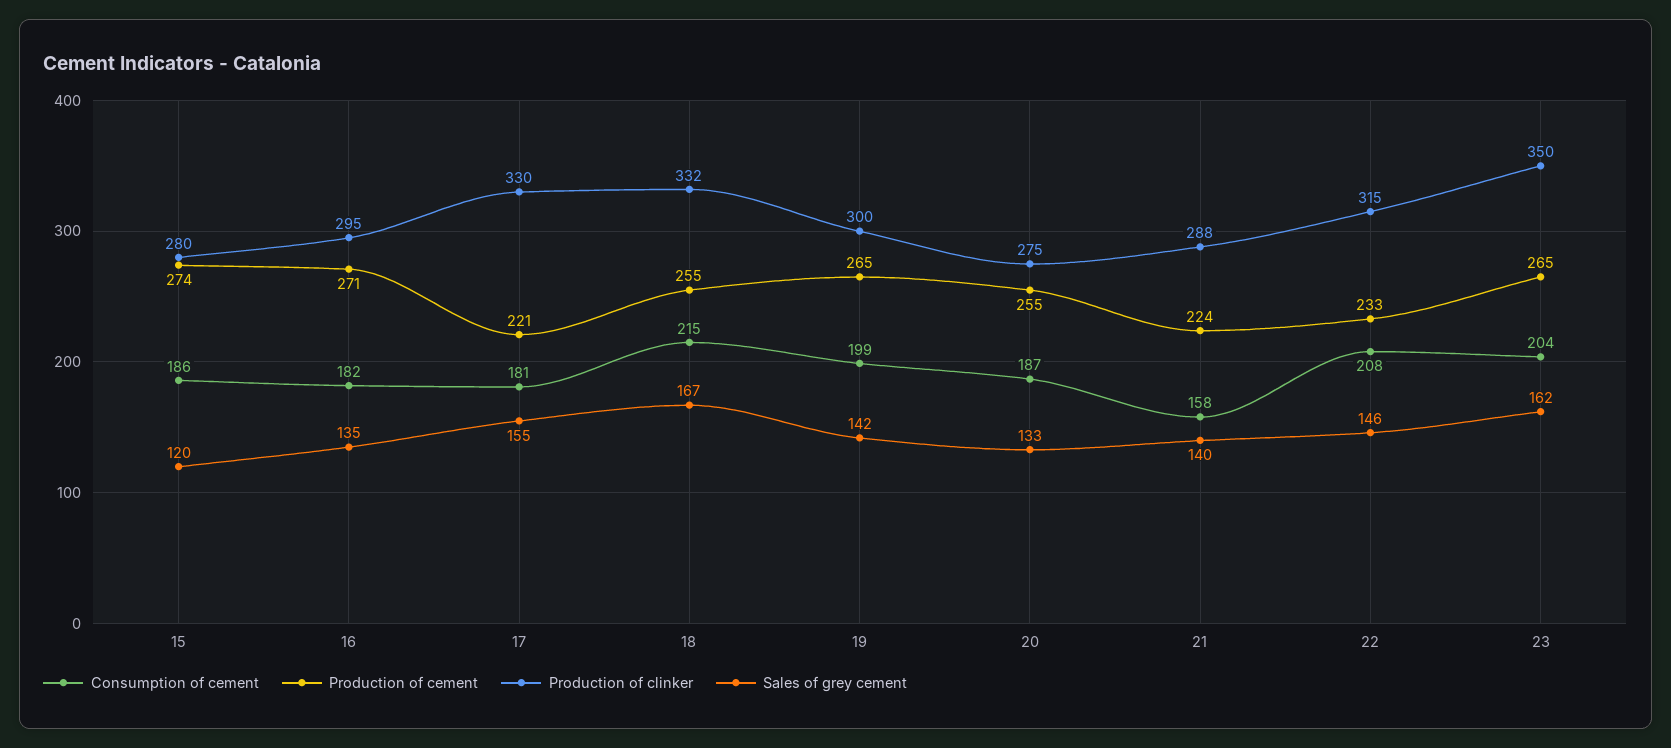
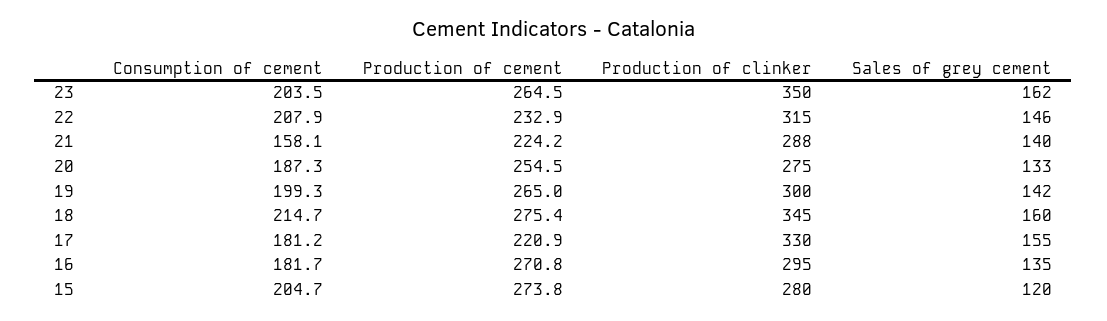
  {
    "Consumption of cement": {
-     "15": 186,
+     "15": 204.7,
      "16": 181.7,
      "17": 181.2,
      "18": 214.7,
      "19": 199.3,
      "20": 187.3,
      "21": 158.1,
      "22": 207.9,
      "23": 203.5
    },
    "Production of cement": {
      "15": 273.8,
      "16": 270.8,
      "17": 220.9,
-     "18": 255,
+     "18": 275.4,
      "19": 265,
      "20": 254.5,
      "21": 224.2,
      "22": 232.9,
      "23": 264.5
    },
    "Production of clinker": {
      "15": 280,
      "16": 295,
      "17": 330,
-     "18": 332,
+     "18": 345,
      "19": 300,
      "20": 275,
      "21": 288,
      "22": 315,
      "23": 350
    },
    "Sales of grey cement": {
      "15": 120,
      "16": 135,
      "17": 155,
-     "18": 167,
+     "18": 160,
      "19": 142,
      "20": 133,
      "21": 140,
      "22": 146,
      "23": 162
    }
  }

